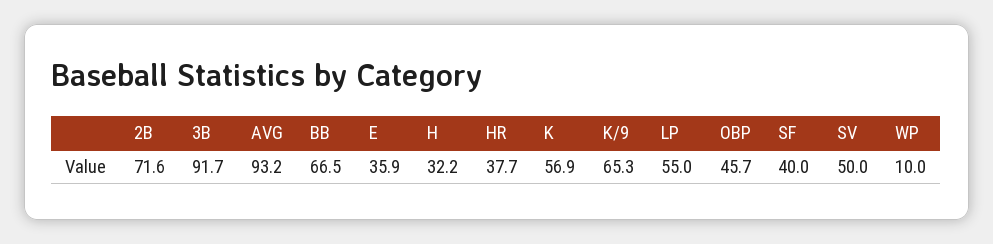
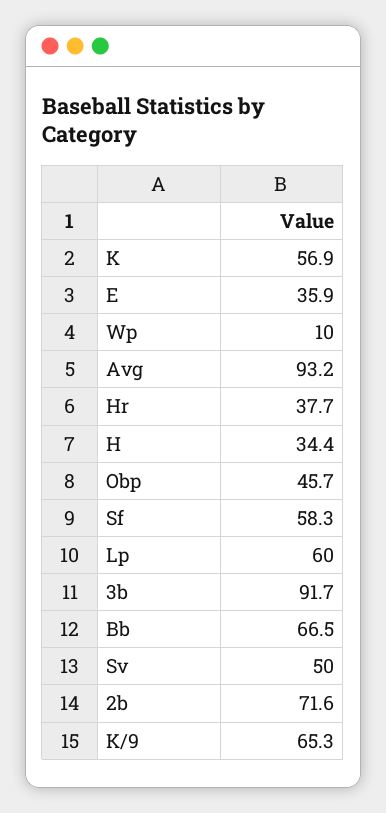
  {
    "2B": 71.6,
    "3B": 91.7,
    "AVG": 93.2,
    "BB": 66.5,
    "E": 35.9,
-   "H": 32.2,
+   "H": 34.4,
    "HR": 37.7,
    "K": 56.9,
    "K/9": 65.3,
-   "LP": 55,
+   "LP": 60,
    "OBP": 45.7,
-   "SF": 40,
+   "SF": 58.3,
    "SV": 50,
    "WP": 10
  }

